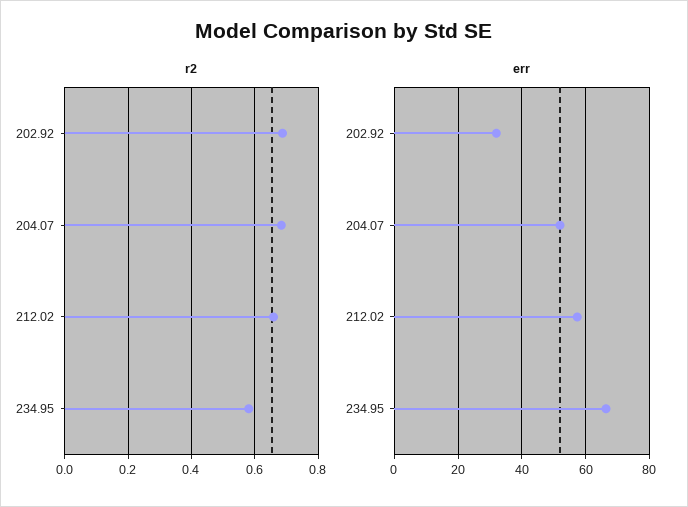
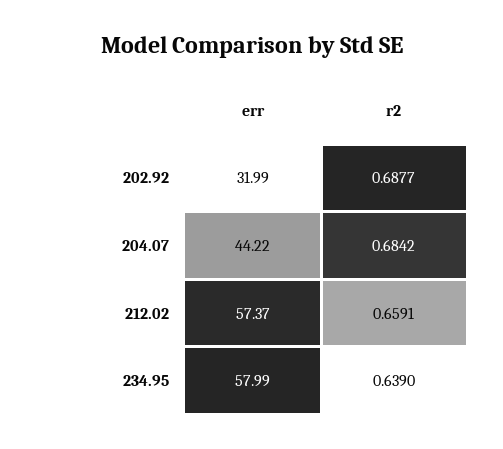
  {
    "r2": {
      "202.92": 0.6877,
      "204.07": 0.6842,
      "212.02": 0.6591,
-     "234.95": 0.58
+     "234.95": 0.639
    },
    "err": {
      "202.92": 31.99,
-     "204.07": 52,
+     "204.07": 44.22,
      "212.02": 57.37,
-     "234.95": 66
+     "234.95": 57.99
    }
  }

